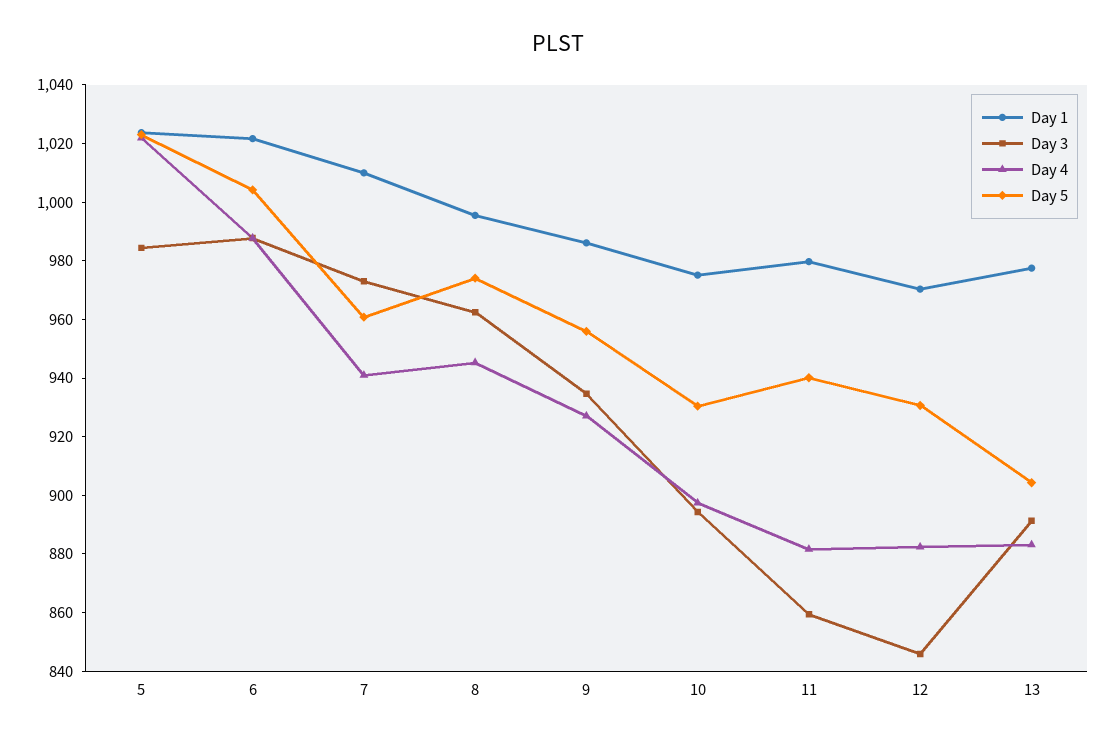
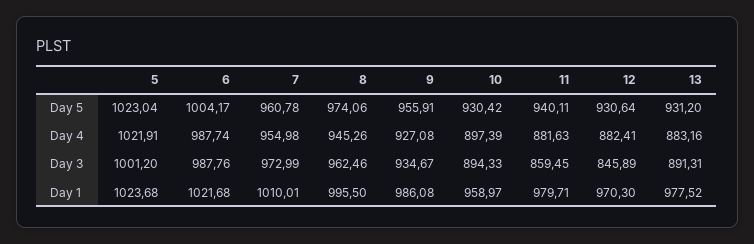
  {
    "Day 1": {
      "5": 1023.68,
      "6": 1021.68,
      "7": 1010.01,
      "8": 995.5,
      "9": 986.08,
-     "10": 975,
+     "10": 958.97,
      "11": 979.71,
      "12": 970.3,
      "13": 977.52
    },
    "Day 3": {
-     "5": 985,
+     "5": 1001.2,
      "6": 987.76,
      "7": 972.99,
      "8": 962.46,
      "9": 934.67,
      "10": 894.33,
      "11": 859.45,
      "12": 845.89,
      "13": 891.31
    },
    "Day 4": {
      "5": 1021.91,
      "6": 987.74,
-     "7": 940,
+     "7": 954.98,
      "8": 945.26,
      "9": 927.08,
      "10": 897.39,
      "11": 881.63,
      "12": 882.41,
      "13": 883.16
    },
    "Day 5": {
      "5": 1023.04,
      "6": 1004.17,
      "7": 960.78,
      "8": 974.06,
      "9": 955.91,
      "10": 930.42,
      "11": 940.11,
      "12": 930.64,
-     "13": 905
+     "13": 931.2
    }
  }

